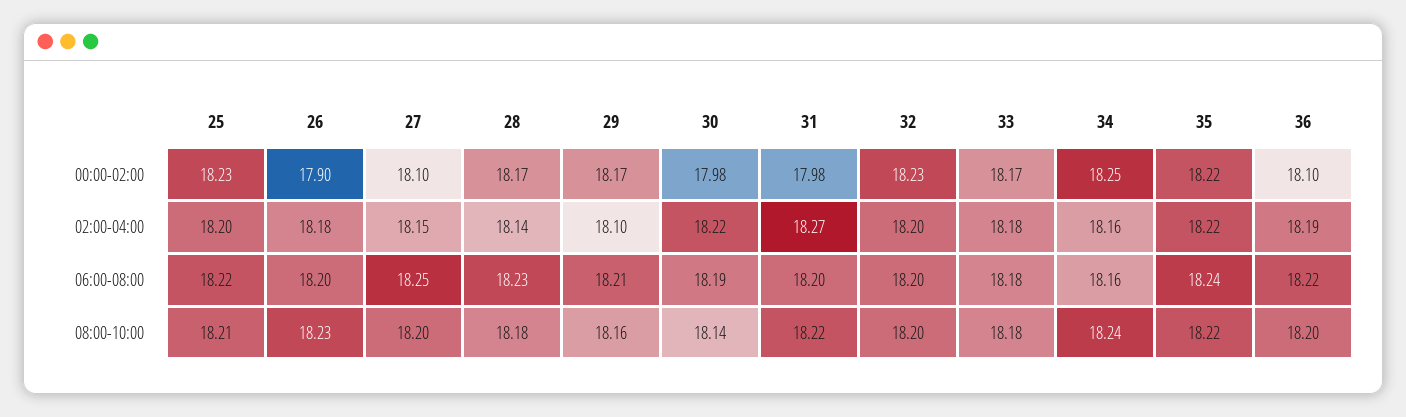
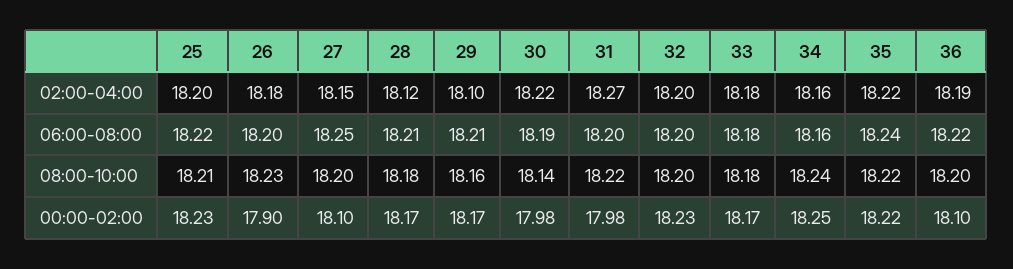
  {
    "25": {
      "00:00-02:00": 18.23,
      "02:00-04:00": 18.2,
      "06:00-08:00": 18.22,
      "08:00-10:00": 18.21
    },
    "26": {
      "00:00-02:00": 17.9,
      "02:00-04:00": 18.18,
      "06:00-08:00": 18.2,
      "08:00-10:00": 18.23
    },
    "27": {
      "00:00-02:00": 18.1,
      "02:00-04:00": 18.15,
      "06:00-08:00": 18.25,
      "08:00-10:00": 18.2
    },
    "28": {
      "00:00-02:00": 18.17,
-     "02:00-04:00": 18.14,
+     "02:00-04:00": 18.12,
-     "06:00-08:00": 18.23,
+     "06:00-08:00": 18.21,
      "08:00-10:00": 18.18
    },
    "29": {
      "00:00-02:00": 18.17,
      "02:00-04:00": 18.1,
      "06:00-08:00": 18.21,
      "08:00-10:00": 18.16
    },
    "30": {
      "00:00-02:00": 17.98,
      "02:00-04:00": 18.22,
      "06:00-08:00": 18.19,
      "08:00-10:00": 18.14
    },
    "31": {
      "00:00-02:00": 17.98,
      "02:00-04:00": 18.27,
      "06:00-08:00": 18.2,
      "08:00-10:00": 18.22
    },
    "32": {
      "00:00-02:00": 18.23,
      "02:00-04:00": 18.2,
      "06:00-08:00": 18.2,
      "08:00-10:00": 18.2
    },
    "33": {
      "00:00-02:00": 18.17,
      "02:00-04:00": 18.18,
      "06:00-08:00": 18.18,
      "08:00-10:00": 18.18
    },
    "34": {
      "00:00-02:00": 18.25,
      "02:00-04:00": 18.16,
      "06:00-08:00": 18.16,
      "08:00-10:00": 18.24
    },
    "35": {
      "00:00-02:00": 18.22,
      "02:00-04:00": 18.22,
      "06:00-08:00": 18.24,
      "08:00-10:00": 18.22
    },
    "36": {
      "00:00-02:00": 18.1,
      "02:00-04:00": 18.19,
      "06:00-08:00": 18.22,
      "08:00-10:00": 18.2
    }
  }

